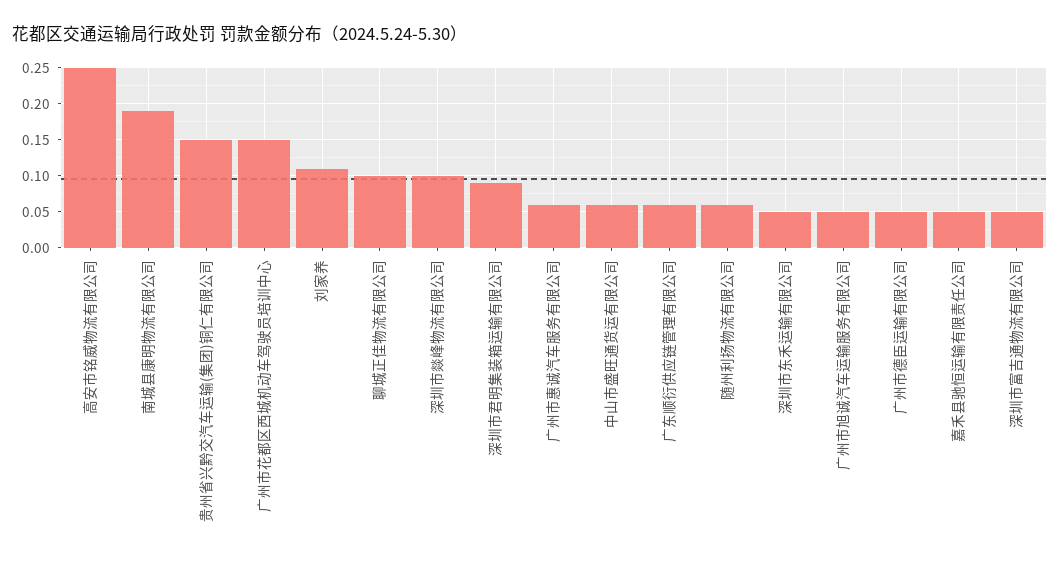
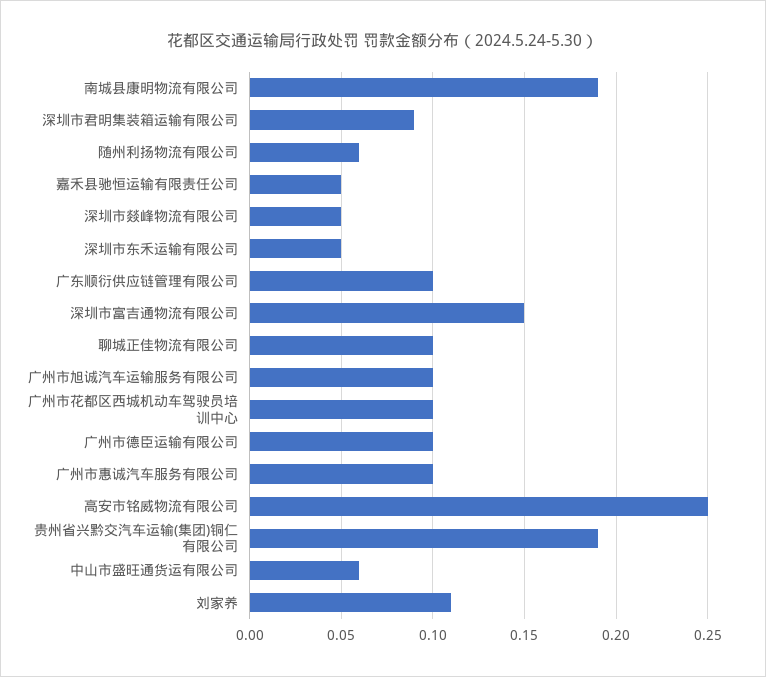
  {
    "高安市铭威物流有限公司": 0.25,
    "南城县康明物流有限公司": 0.19,
-   "贵州省兴黔交汽车运输(集团)铜仁有限公司": 0.15,
+   "贵州省兴黔交汽车运输(集团)铜仁有限公司": 0.19,
-   "广州市花都区西城机动车驾驶员培训中心": 0.15,
+   "广州市花都区西城机动车驾驶员培训中心": 0.1,
    "刘家养": 0.11,
    "聊城正佳物流有限公司": 0.1,
-   "深圳市燚峰物流有限公司": 0.1,
+   "深圳市燚峰物流有限公司": 0.05,
    "深圳市君明集装箱运输有限公司": 0.09,
-   "广州市惠诚汽车服务有限公司": 0.06,
+   "广州市惠诚汽车服务有限公司": 0.1,
    "中山市盛旺通货运有限公司": 0.06,
-   "广东顺衍供应链管理有限公司": 0.06,
+   "广东顺衍供应链管理有限公司": 0.1,
    "随州利扬物流有限公司": 0.06,
    "深圳市东禾运输有限公司": 0.05,
-   "广州市旭诚汽车运输服务有限公司": 0.05,
+   "广州市旭诚汽车运输服务有限公司": 0.1,
-   "广州市德臣运输有限公司": 0.05,
+   "广州市德臣运输有限公司": 0.1,
    "嘉禾县驰恒运输有限责任公司": 0.05,
-   "深圳市富吉通物流有限公司": 0.05
+   "深圳市富吉通物流有限公司": 0.15
  }

